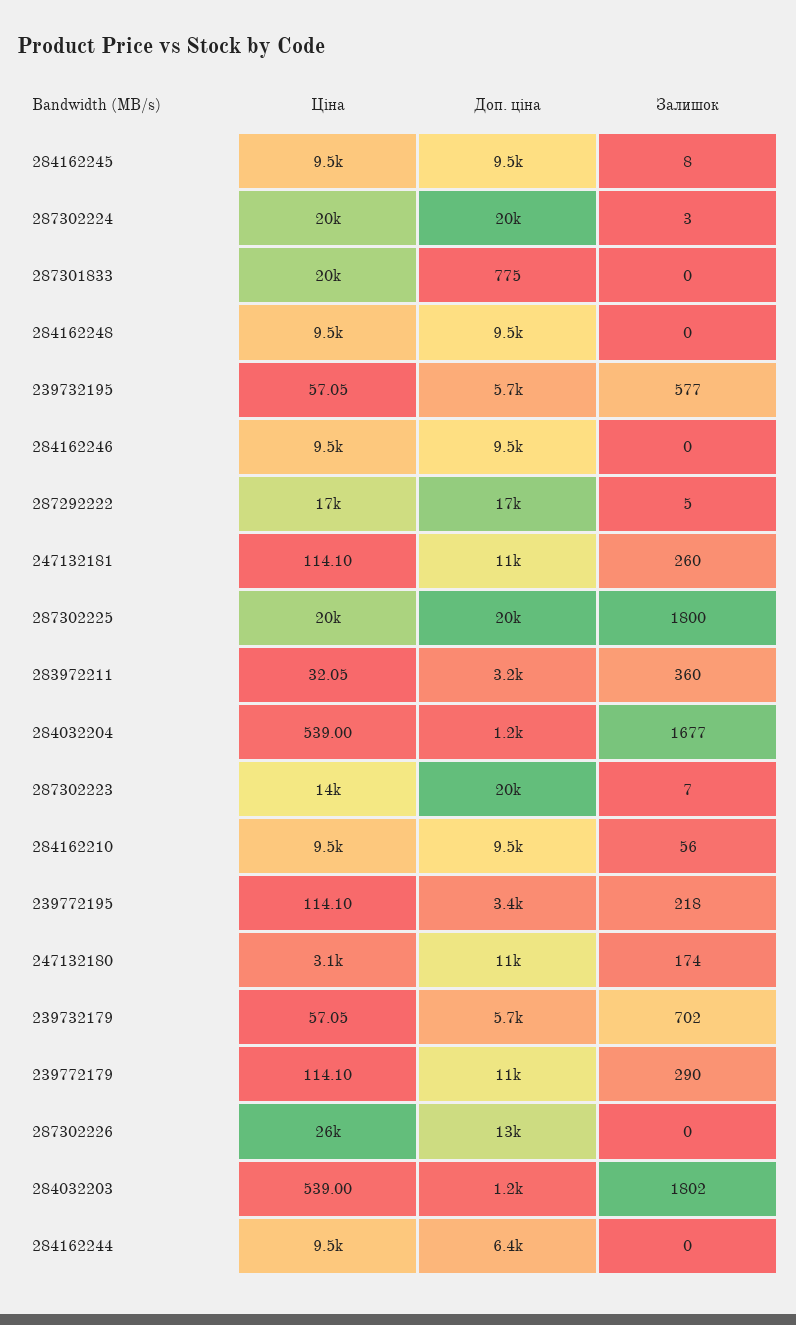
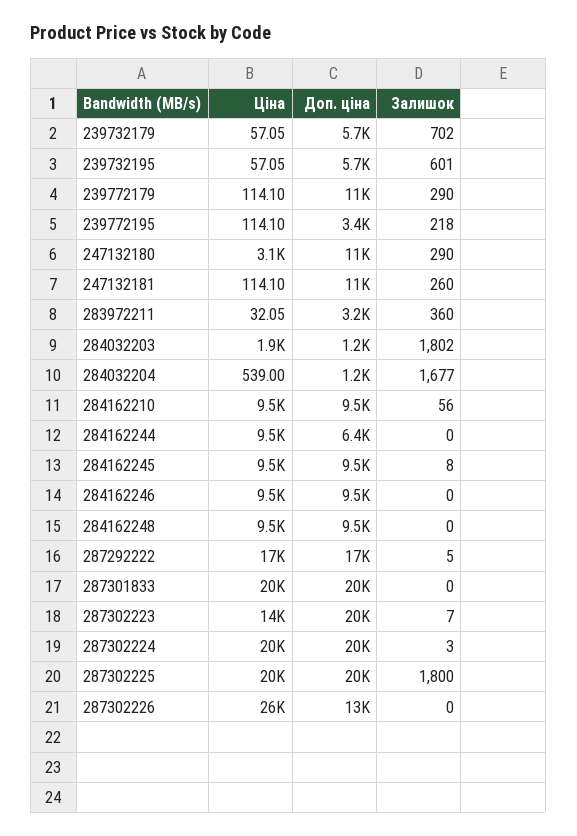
  {
    "Ціна": {
      "284162245": 9500,
      "287302224": 20000,
      "287301833": 20000,
      "284162248": 9500,
      "239732195": 57.05,
      "284162246": 9500,
      "287292222": 17000,
      "247132181": 114.1,
      "287302225": 20000,
      "283972211": 32.05,
      "284032204": 539,
      "287302223": 14000,
      "284162210": 9500,
      "239772195": 114.1,
      "247132180": 3100,
      "239732179": 57.05,
      "239772179": 114.1,
      "287302226": 26000,
-     "284032203": 539,
+     "284032203": 1900,
      "284162244": 9500
    },
    "Доп. ціна": {
      "284162245": 9500,
      "287302224": 20000,
-     "287301833": 775,
+     "287301833": 20000,
      "284162248": 9500,
      "239732195": 5700,
      "284162246": 9500,
      "287292222": 17000,
      "247132181": 11000,
      "287302225": 20000,
      "283972211": 3200,
      "284032204": 1200,
      "287302223": 20000,
      "284162210": 9500,
      "239772195": 3400,
      "247132180": 11000,
      "239732179": 5700,
      "239772179": 11000,
      "287302226": 13000,
      "284032203": 1200,
      "284162244": 6400
    },
    "Залишок": {
      "284162245": 8,
      "287302224": 3,
      "287301833": 0,
      "284162248": 0,
-     "239732195": 577,
+     "239732195": 601,
      "284162246": 0,
      "287292222": 5,
      "247132181": 260,
      "287302225": 1800,
      "283972211": 360,
      "284032204": 1677,
      "287302223": 7,
      "284162210": 56,
      "239772195": 218,
-     "247132180": 174,
+     "247132180": 290,
      "239732179": 702,
      "239772179": 290,
      "287302226": 0,
      "284032203": 1802,
      "284162244": 0
    }
  }

